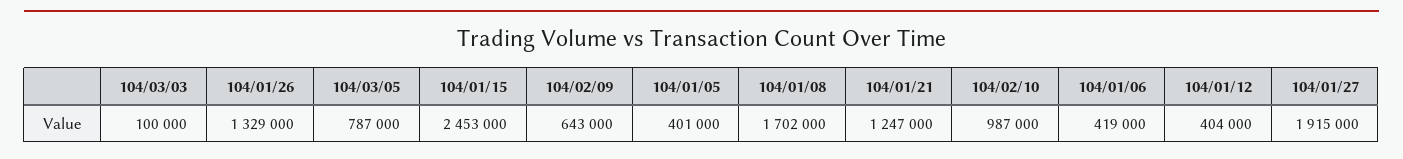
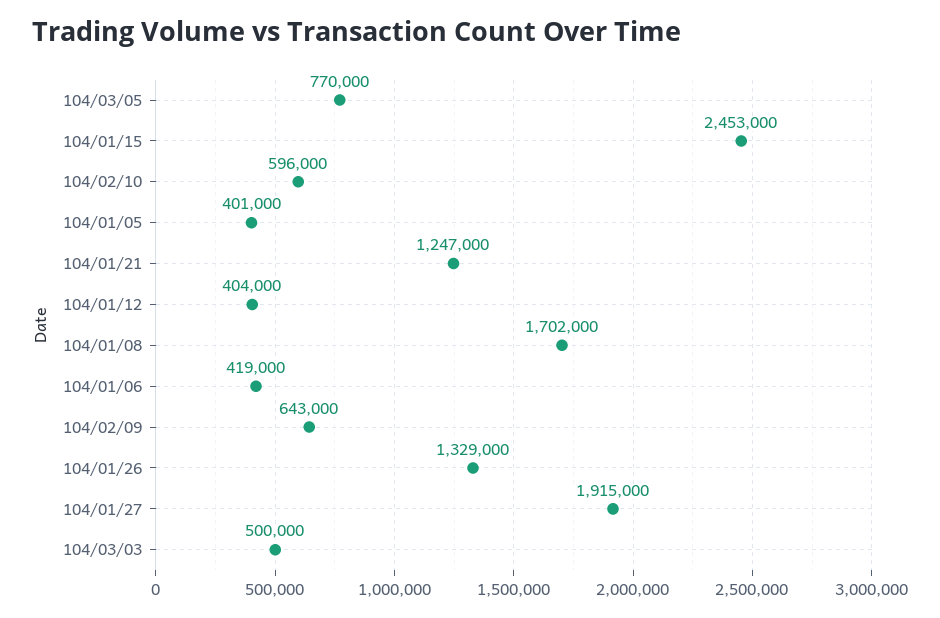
  {
-   "104/03/03": 100000,
+   "104/03/03": 500000,
    "104/01/26": 1329000,
-   "104/03/05": 787000,
+   "104/03/05": 770000,
    "104/01/15": 2453000,
    "104/02/09": 643000,
    "104/01/05": 401000,
    "104/01/08": 1702000,
    "104/01/21": 1247000,
-   "104/02/10": 987000,
+   "104/02/10": 596000,
    "104/01/06": 419000,
    "104/01/12": 404000,
    "104/01/27": 1915000
  }

